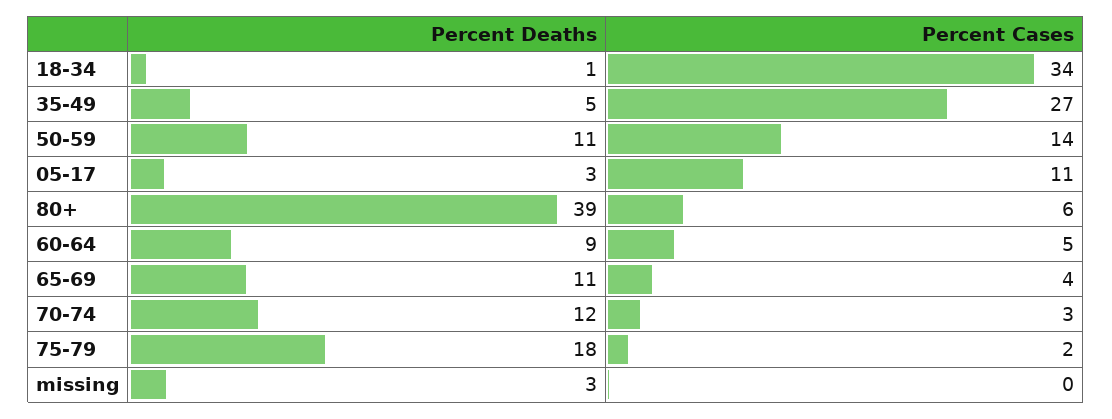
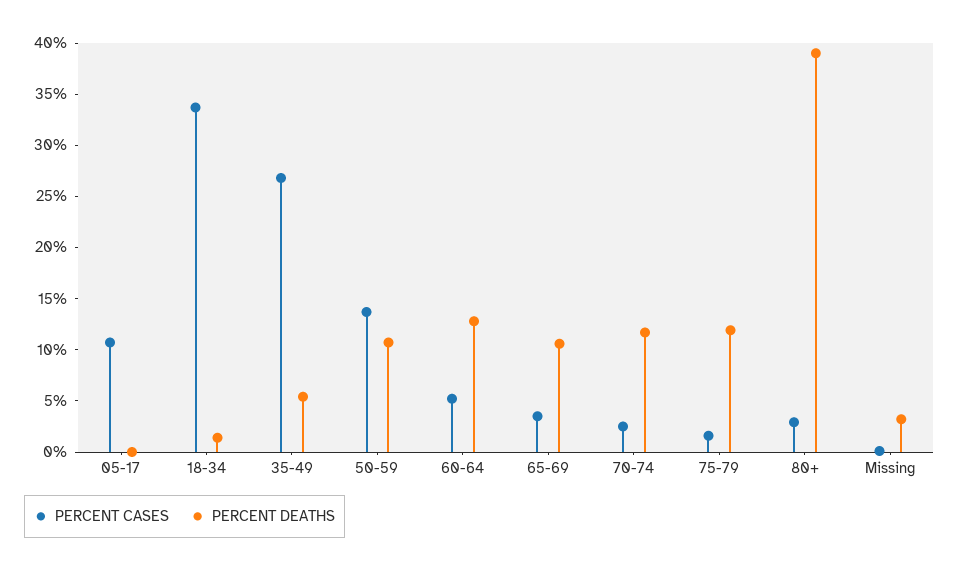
  {
    "Percent Deaths": {
      "18-34": 1,
      "35-49": 5,
      "50-59": 11,
-     "05-17": 3,
+     "05-17": 0,
      "80+": 39,
-     "60-64": 9,
+     "60-64": 13,
      "65-69": 11,
      "70-74": 12,
-     "75-79": 18,
+     "75-79": 12,
      "missing": 3
    },
    "Percent Cases": {
      "18-34": 34,
      "35-49": 27,
      "50-59": 14,
      "05-17": 11,
-     "80+": 6,
+     "80+": 3,
      "60-64": 5,
      "65-69": 4,
      "70-74": 3,
      "75-79": 2,
      "missing": 0
    }
  }

